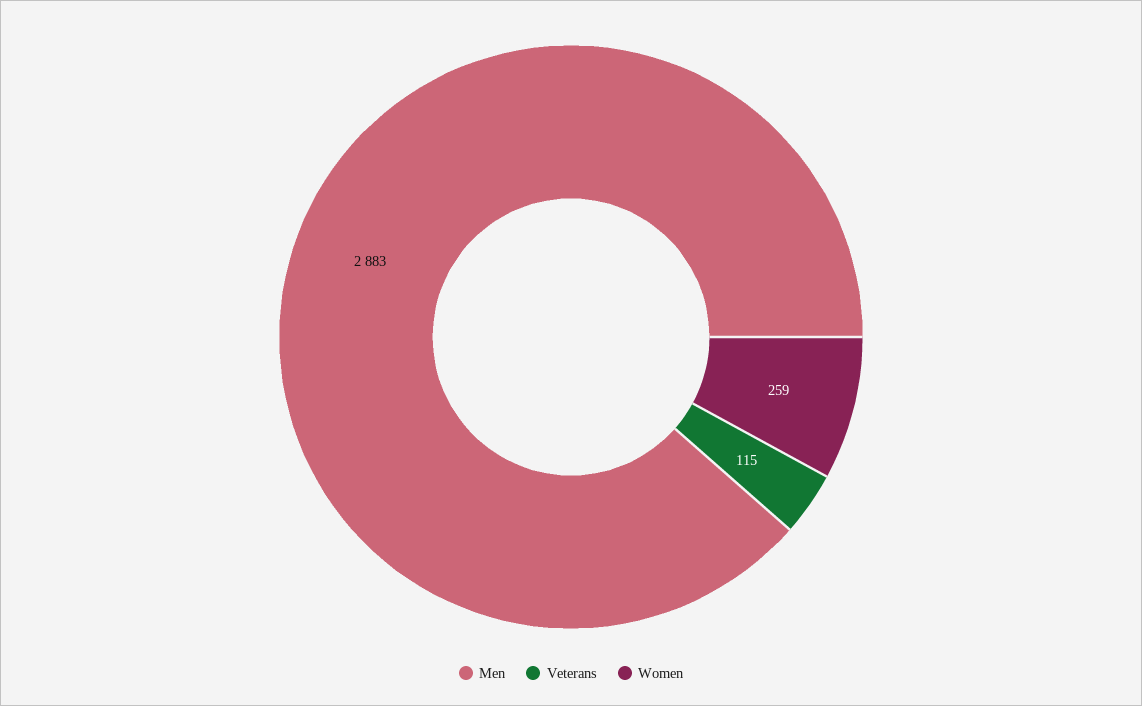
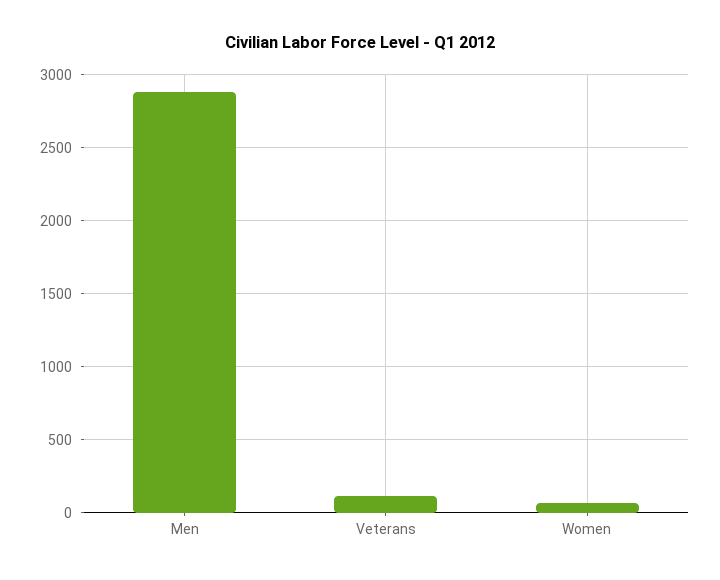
  {
    "Men": 2883,
    "Veterans": 115,
-   "Women": 259
+   "Women": 50
  }

